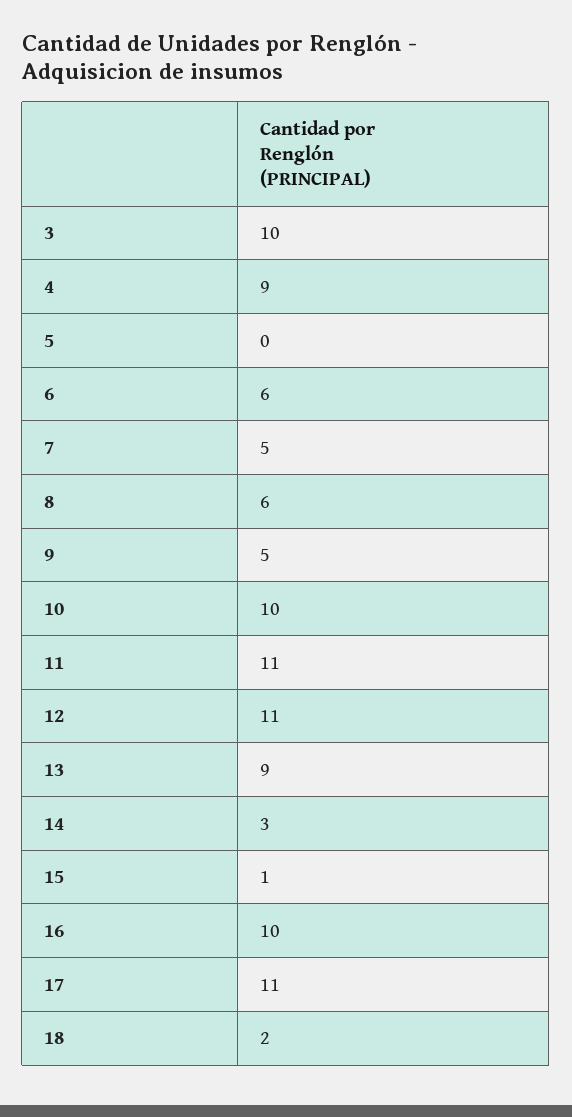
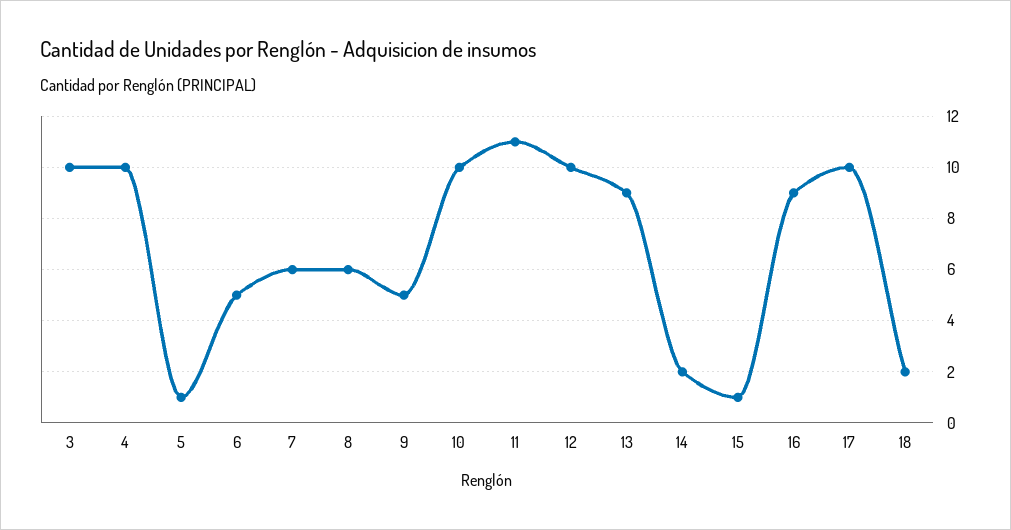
  {
    "3": 10,
-   "4": 9,
+   "4": 10,
-   "5": 0,
+   "5": 1,
-   "6": 6,
+   "6": 5,
-   "7": 5,
+   "7": 6,
    "8": 6,
    "9": 5,
    "10": 10,
    "11": 11,
-   "12": 11,
+   "12": 10,
    "13": 9,
-   "14": 3,
+   "14": 2,
    "15": 1,
-   "16": 10,
+   "16": 9,
-   "17": 11,
+   "17": 10,
    "18": 2
  }

